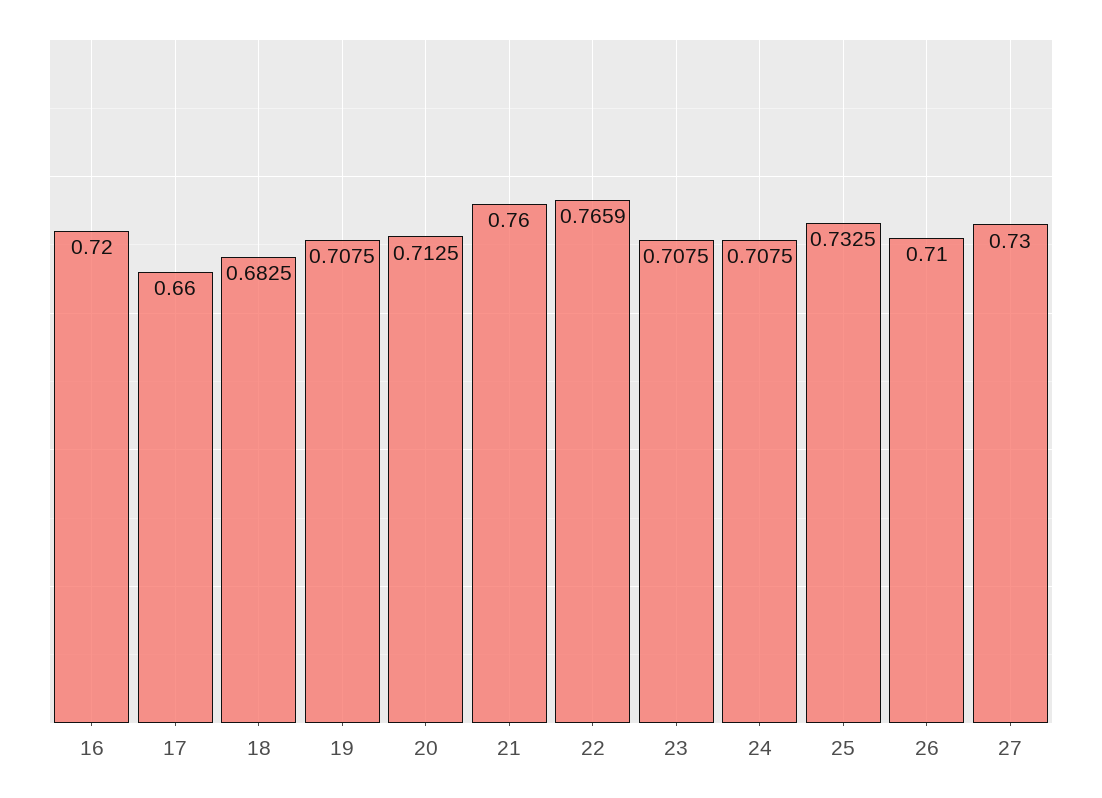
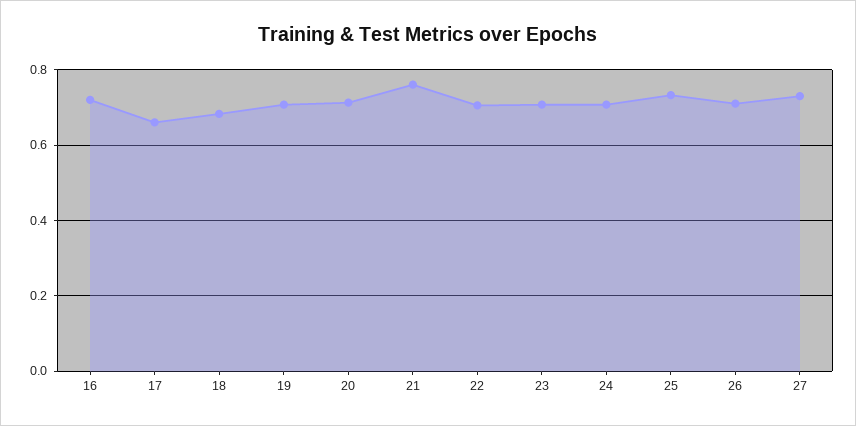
  {
    "16": 0.72,
    "17": 0.66,
    "18": 0.6825,
    "19": 0.7075,
    "20": 0.7125,
    "21": 0.76,
-   "22": 0.7659,
+   "22": 0.7,
    "23": 0.7075,
    "24": 0.7075,
    "25": 0.7325,
    "26": 0.71,
    "27": 0.73
  }

